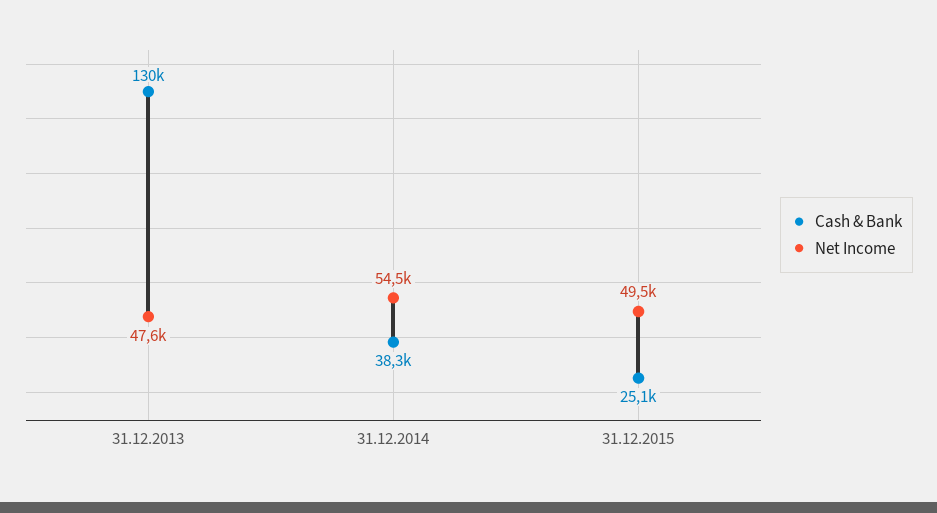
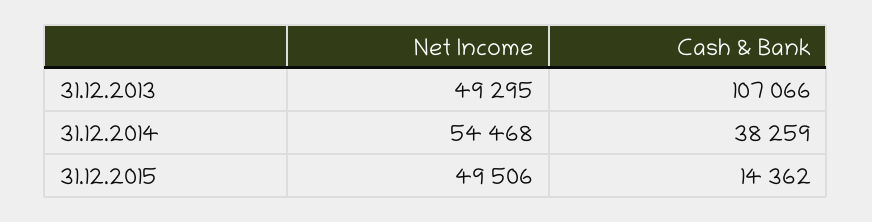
  {
    "Cash & Bank": {
-     "31.12.2013": 130000,
+     "31.12.2013": 107066,
      "31.12.2014": 38259,
-     "31.12.2015": 25100
+     "31.12.2015": 14362
    },
    "Net Income": {
-     "31.12.2013": 47600,
+     "31.12.2013": 49295,
      "31.12.2014": 54468,
      "31.12.2015": 49506
    }
  }

